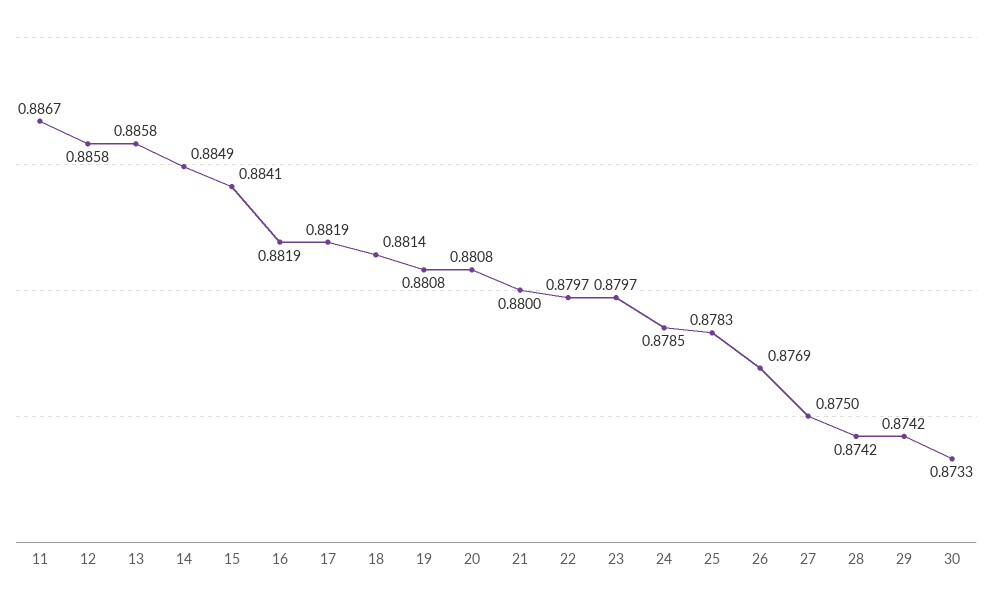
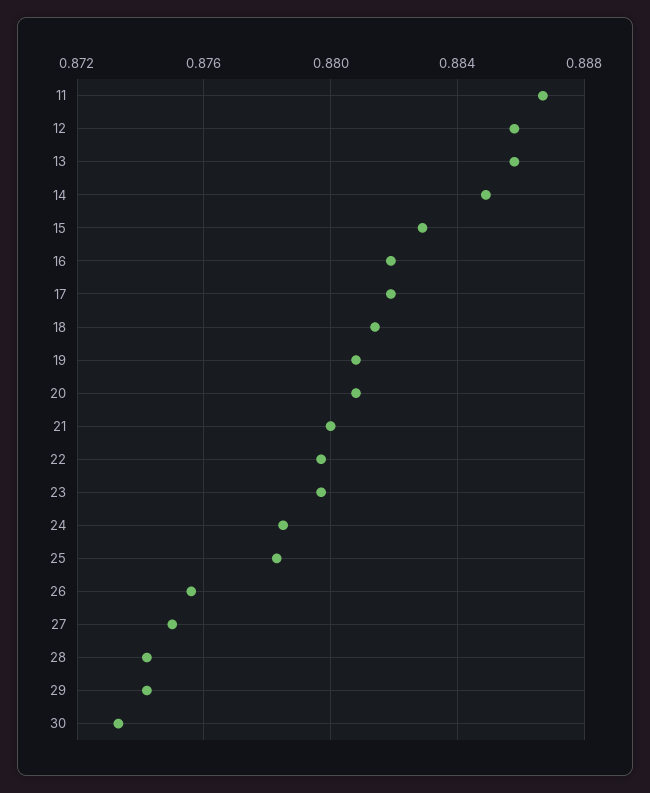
  {
    "11": 0.8867,
    "12": 0.8858,
    "13": 0.8858,
    "14": 0.8849,
-   "15": 0.8841,
+   "15": 0.883,
    "16": 0.8819,
    "17": 0.8819,
    "18": 0.8814,
    "19": 0.8808,
    "20": 0.8808,
    "21": 0.88,
    "22": 0.8797,
    "23": 0.8797,
    "24": 0.8785,
    "25": 0.8783,
-   "26": 0.8769,
+   "26": 0.8755,
    "27": 0.875,
    "28": 0.8742,
    "29": 0.8742,
    "30": 0.8733
  }

